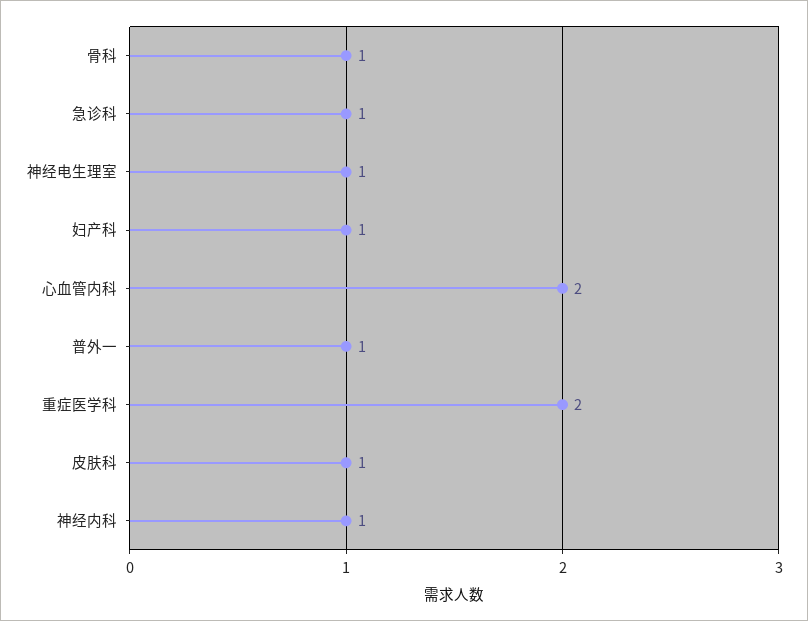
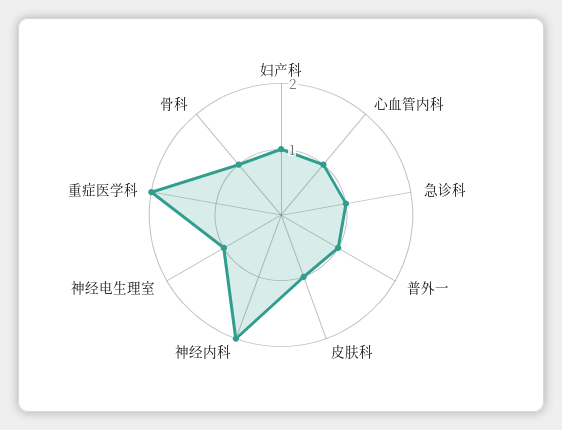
  {
    "骨科": 1,
    "急诊科": 1,
    "神经电生理室": 1,
    "妇产科": 1,
-   "心血管内科": 2,
+   "心血管内科": 1,
    "普外一": 1,
    "重症医学科": 2,
    "皮肤科": 1,
-   "神经内科": 1
+   "神经内科": 2
  }

